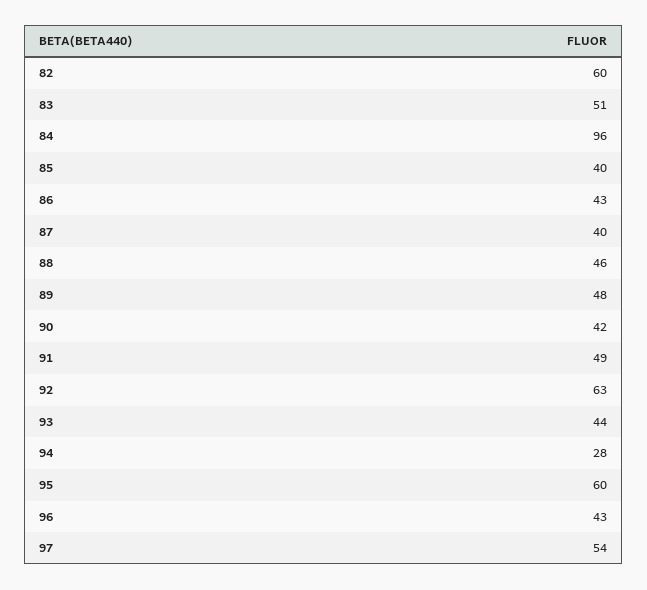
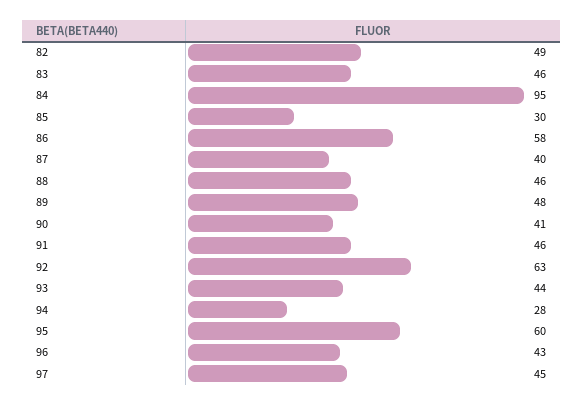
  {
-   "82": 60,
+   "82": 49,
-   "83": 51,
+   "83": 46,
-   "84": 96,
+   "84": 95,
-   "85": 40,
+   "85": 30,
-   "86": 43,
+   "86": 58,
    "87": 40,
    "88": 46,
    "89": 48,
-   "90": 42,
+   "90": 41,
-   "91": 49,
+   "91": 46,
    "92": 63,
    "93": 44,
    "94": 28,
    "95": 60,
    "96": 43,
-   "97": 54
+   "97": 45
  }

